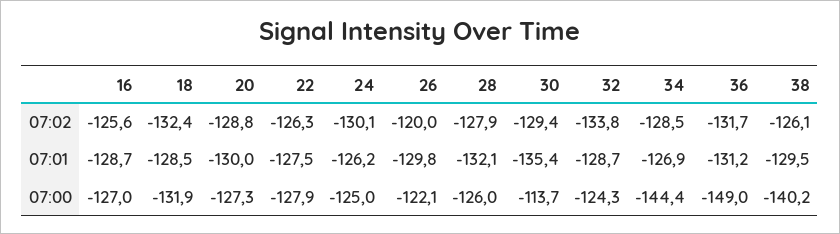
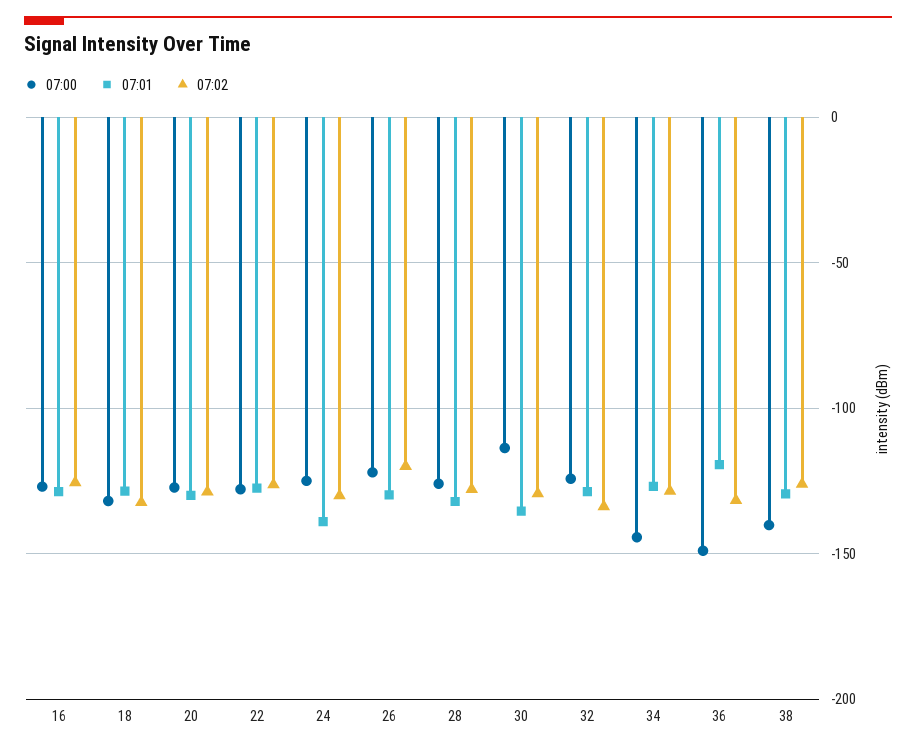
  {
    "07:02": {
      "16": -125.6,
      "18": -132.4,
      "20": -128.8,
      "22": -126.3,
      "24": -130.1,
      "26": -120,
      "28": -127.9,
      "30": -129.4,
      "32": -133.8,
      "34": -128.5,
      "36": -131.7,
      "38": -126.1
    },
    "07:01": {
      "16": -128.7,
      "18": -128.5,
      "20": -130,
      "22": -127.5,
-     "24": -126.2,
+     "24": -140,
      "26": -129.8,
      "28": -132.1,
      "30": -135.4,
      "32": -128.7,
      "34": -126.9,
-     "36": -131.2,
+     "36": -120,
      "38": -129.5
    },
    "07:00": {
      "16": -127,
      "18": -131.9,
      "20": -127.3,
      "22": -127.9,
      "24": -125,
      "26": -122.1,
      "28": -126,
      "30": -113.7,
      "32": -124.3,
      "34": -144.4,
      "36": -149,
      "38": -140.2
    }
  }

